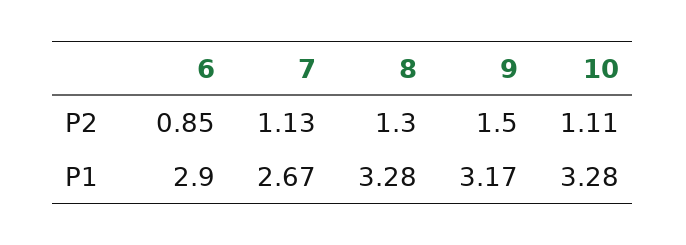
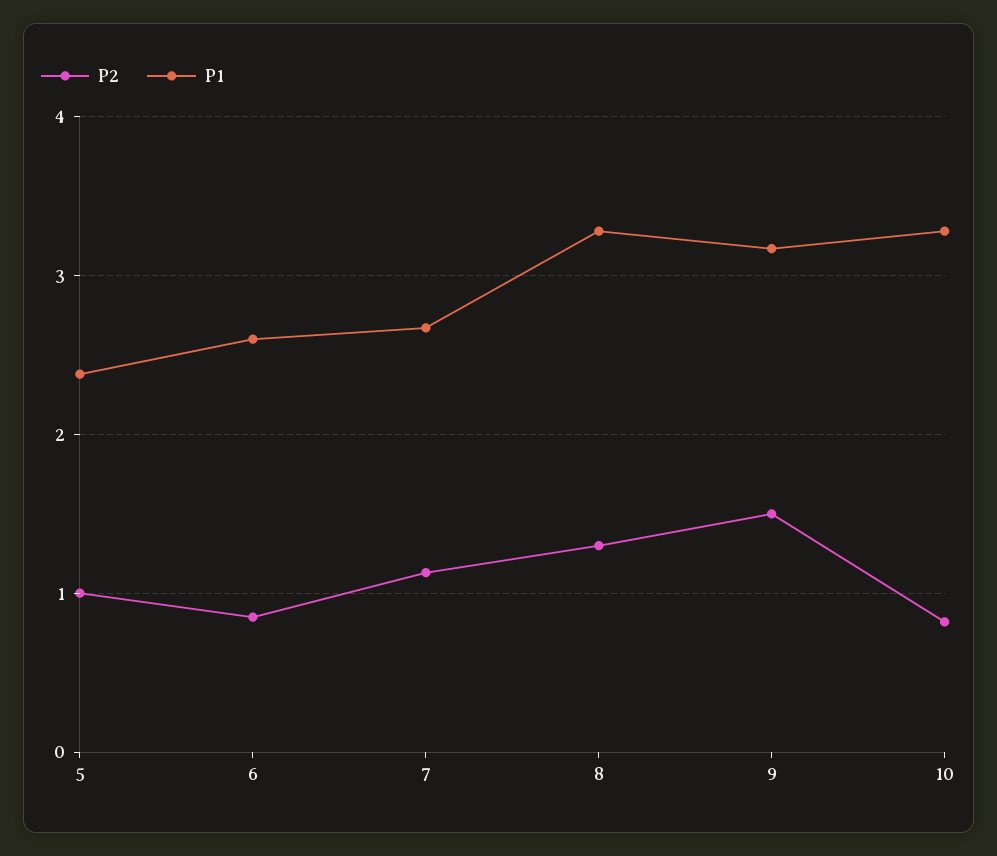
  {
    "P2": {
      "6": 0.85,
      "7": 1.13,
      "8": 1.3,
      "9": 1.5,
-     "10": 1.11
+     "10": 0.8,
+     "5": 1
    },
    "P1": {
-     "6": 2.9,
+     "6": 2.6,
      "7": 2.67,
      "8": 3.28,
      "9": 3.17,
-     "10": 3.28
+     "10": 3.28,
+     "5": 2.4
    }
  }

